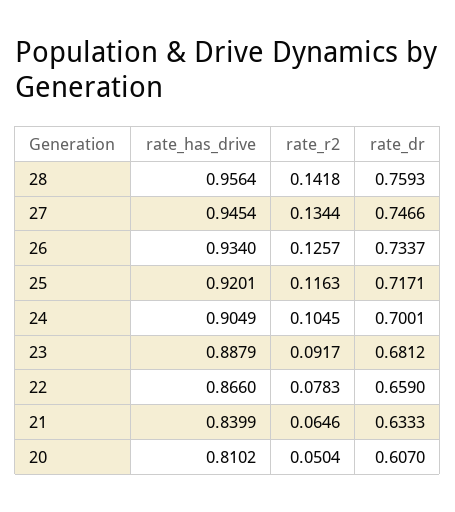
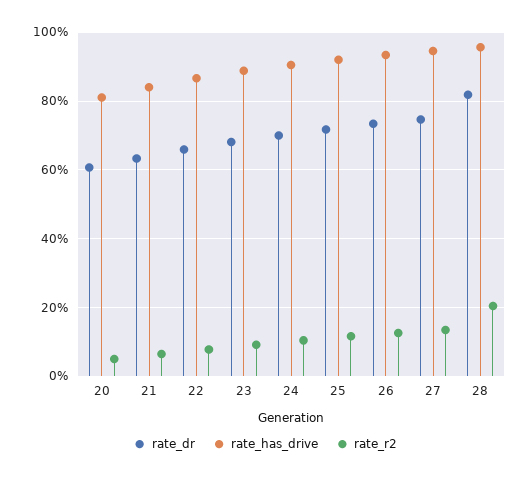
  {
    "rate_has_drive": {
      "28": 0.9564,
      "27": 0.9454,
      "26": 0.934,
      "25": 0.9201,
      "24": 0.9049,
      "23": 0.8879,
      "22": 0.866,
      "21": 0.8399,
      "20": 0.8102
    },
    "rate_r2": {
-     "28": 0.1418,
+     "28": 0.2,
      "27": 0.1344,
      "26": 0.1257,
      "25": 0.1163,
      "24": 0.1045,
      "23": 0.0917,
      "22": 0.0783,
      "21": 0.0646,
      "20": 0.0504
    },
    "rate_dr": {
-     "28": 0.7593,
+     "28": 0.82,
      "27": 0.7466,
      "26": 0.7337,
      "25": 0.7171,
      "24": 0.7001,
      "23": 0.6812,
      "22": 0.659,
      "21": 0.6333,
      "20": 0.607
    }
  }

